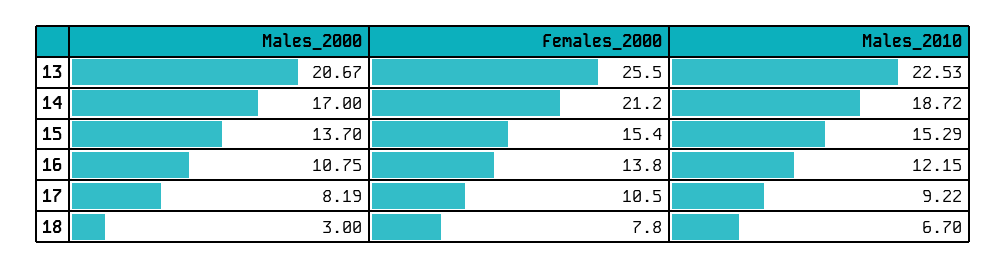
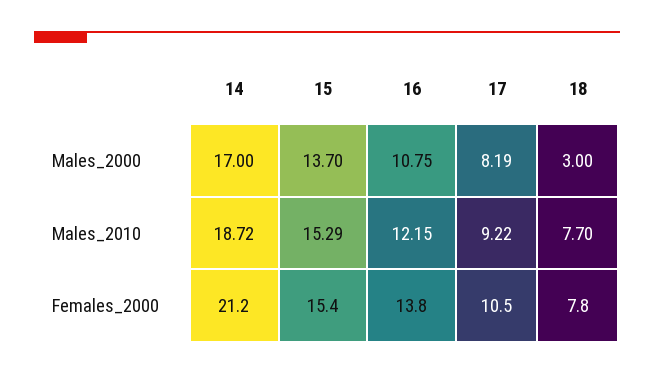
  {
    "Males_2000": {
-     "13": 20.67,
      "14": 17,
      "15": 13.7,
      "16": 10.75,
      "17": 8.19,
      "18": 3
    },
    "Females_2000": {
-     "13": 25.5,
      "14": 21.2,
      "15": 15.4,
      "16": 13.8,
      "17": 10.5,
      "18": 7.8
    },
    "Males_2010": {
-     "13": 22.53,
      "14": 18.72,
      "15": 15.29,
      "16": 12.15,
      "17": 9.22,
-     "18": 6.7
+     "18": 7.7
    }
  }

